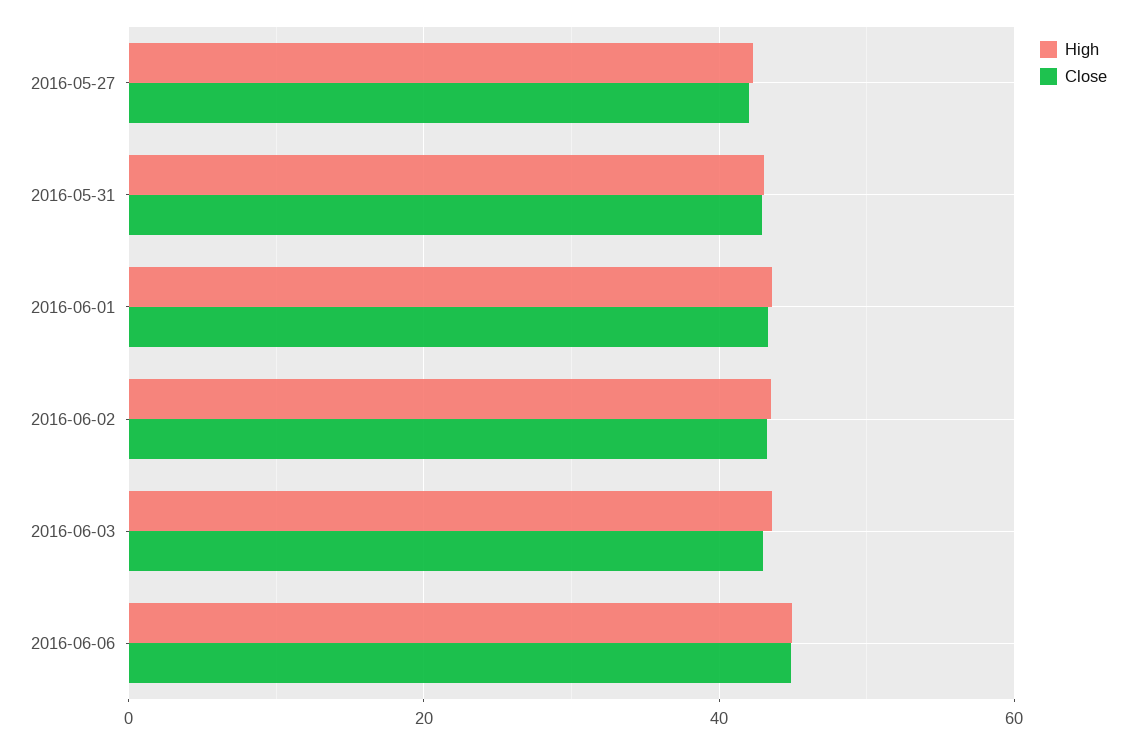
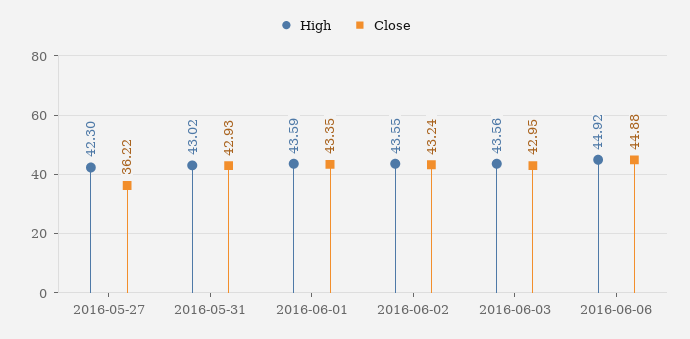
  {
    "High": {
      "2016-05-27": 42.3,
      "2016-05-31": 43.02,
      "2016-06-01": 43.59,
      "2016-06-02": 43.55,
      "2016-06-03": 43.56,
      "2016-06-06": 44.92
    },
    "Close": {
-     "2016-05-27": 42,
+     "2016-05-27": 36.22,
      "2016-05-31": 42.93,
      "2016-06-01": 43.35,
      "2016-06-02": 43.24,
      "2016-06-03": 42.95,
      "2016-06-06": 44.88
    }
  }

